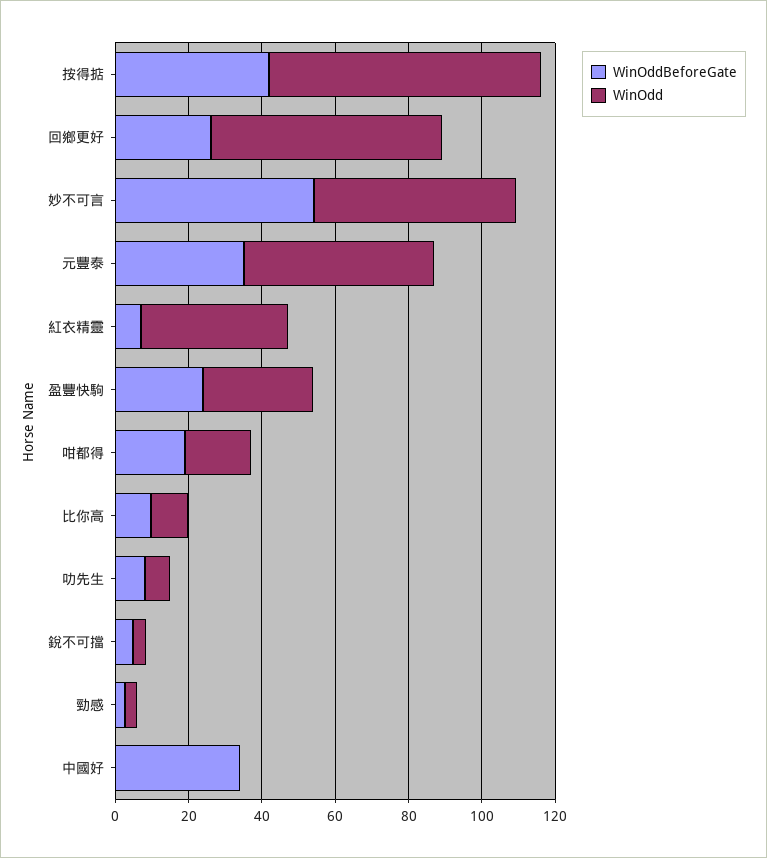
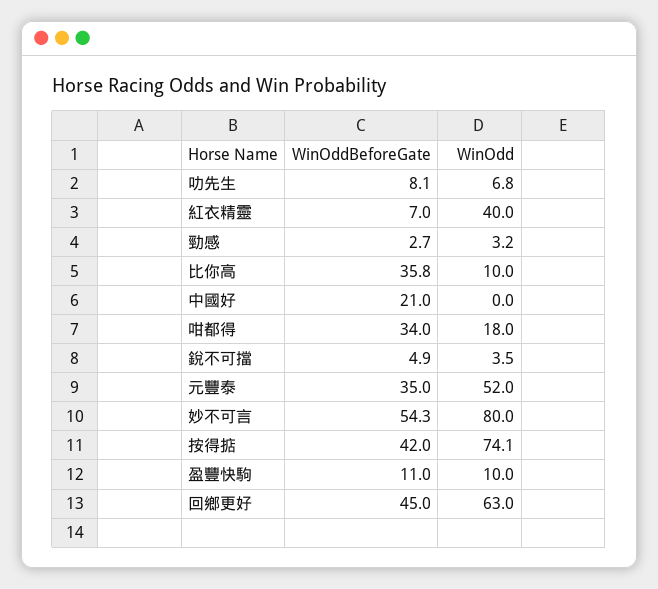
  {
    "WinOddBeforeGate": {
      "按得掂": 42,
-     "回鄉更好": 25,
+     "回鄉更好": 45,
      "妙不可言": 54.3,
      "元豐泰": 35,
      "紅衣精靈": 7,
-     "盈豐快駒": 25,
+     "盈豐快駒": 11,
-     "咁都得": 20,
+     "咁都得": 34,
-     "比你高": 10,
+     "比你高": 35.8,
      "叻先生": 8.1,
      "銳不可擋": 4.9,
      "勁感": 2.7,
-     "中國好": 35
+     "中國好": 21
    },
    "WinOdd": {
      "按得掂": 74.1,
      "回鄉更好": 63,
-     "妙不可言": 55,
+     "妙不可言": 80,
      "元豐泰": 52,
      "紅衣精靈": 40,
-     "盈豐快駒": 30,
+     "盈豐快駒": 10,
      "咁都得": 18,
      "比你高": 10,
      "叻先生": 6.8,
      "銳不可擋": 3.5,
      "勁感": 3.2,
      "中國好": 0
    }
  }

